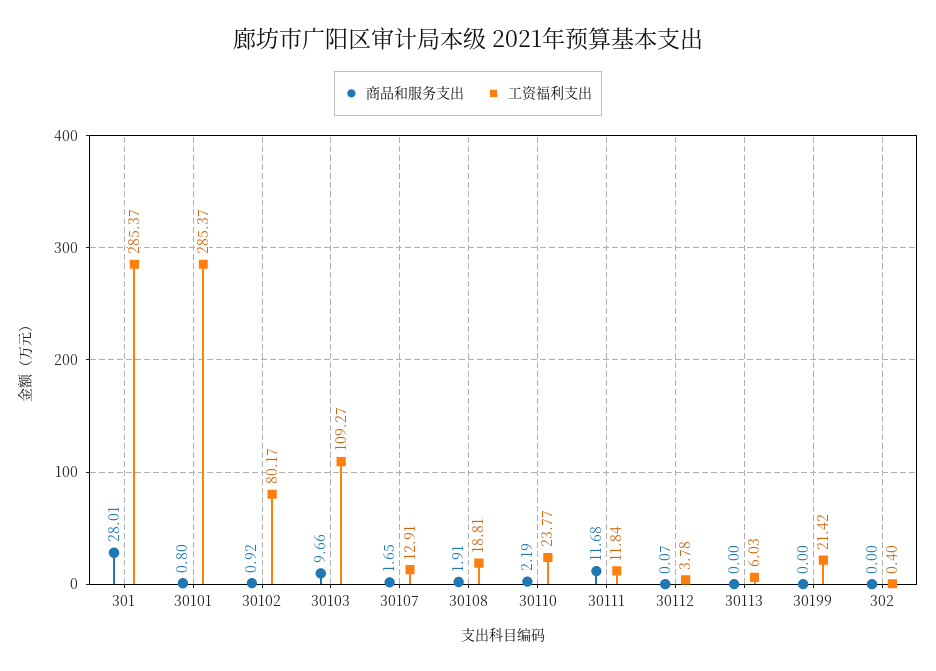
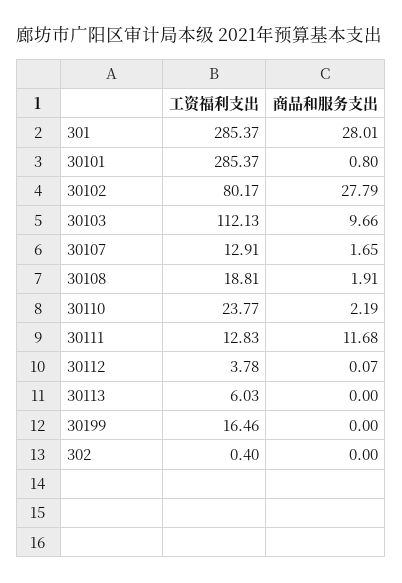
  {
    "商品和服务支出": {
      "301": 28.01,
      "30101": 0.8,
-     "30102": 0.92,
+     "30102": 27.79,
      "30103": 9.66,
      "30107": 1.65,
      "30108": 1.91,
      "30110": 2.19,
      "30111": 11.68,
      "30112": 0.07,
      "30113": 0,
      "30199": 0,
      "302": 0
    },
    "工资福利支出": {
      "301": 285.37,
      "30101": 285.37,
      "30102": 80.17,
-     "30103": 109.27,
+     "30103": 112.13,
      "30107": 12.91,
      "30108": 18.81,
      "30110": 23.77,
-     "30111": 11.84,
+     "30111": 12.83,
      "30112": 3.78,
      "30113": 6.03,
-     "30199": 21.42,
+     "30199": 16.46,
      "302": 0.4
    }
  }

